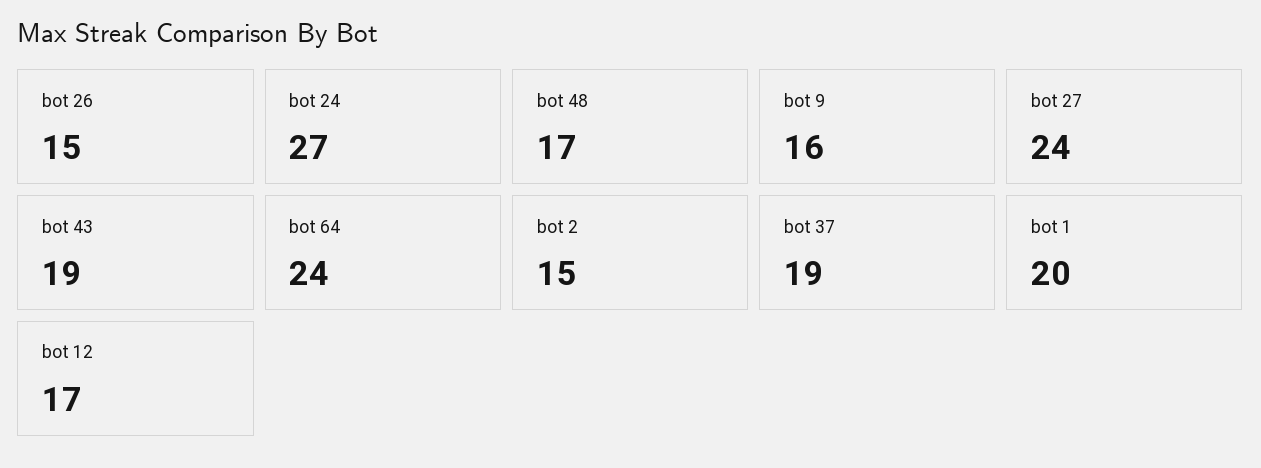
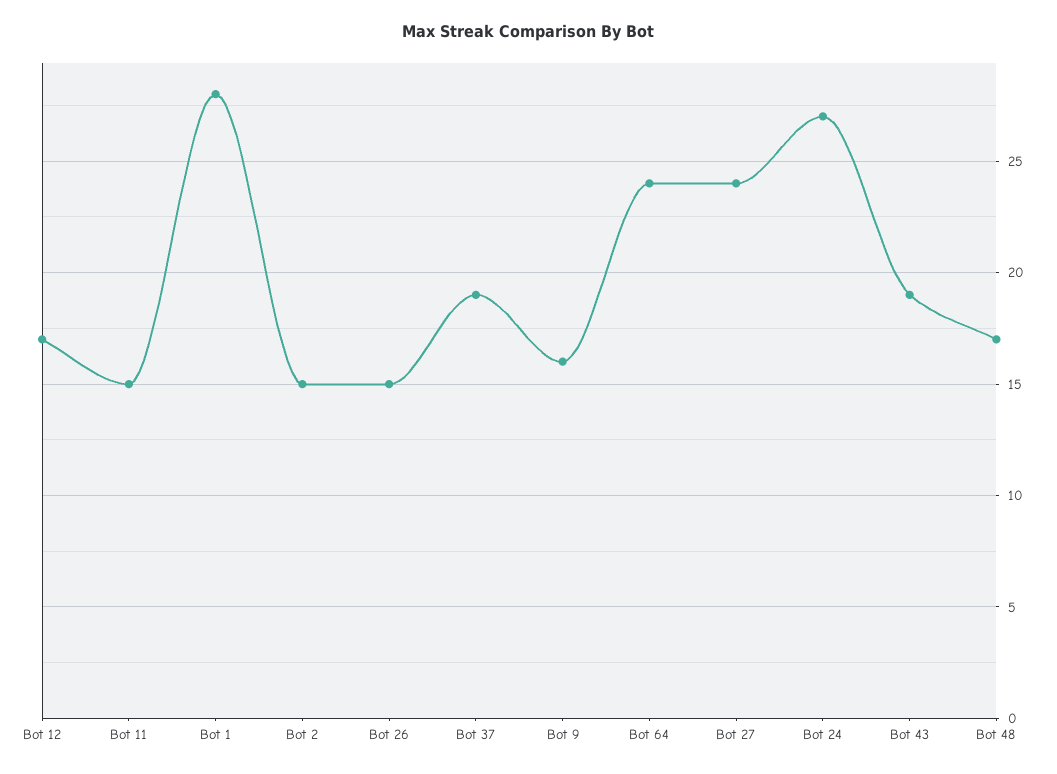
  {
    "bot 26": 15,
    "bot 24": 27,
    "bot 48": 17,
    "bot 9": 16,
    "bot 27": 24,
    "bot 43": 19,
    "bot 64": 24,
    "bot 2": 15,
    "bot 37": 19,
-   "bot 1": 20,
+   "bot 1": 28,
-   "bot 12": 17
+   "bot 12": 17,
+   "Bot 11": 15
  }

